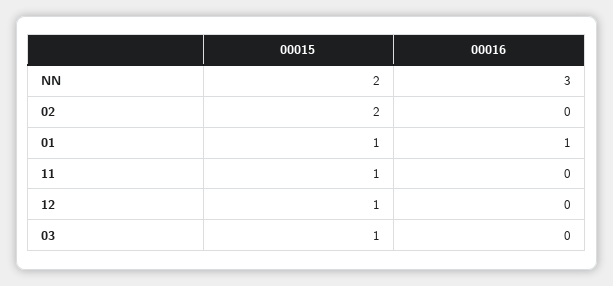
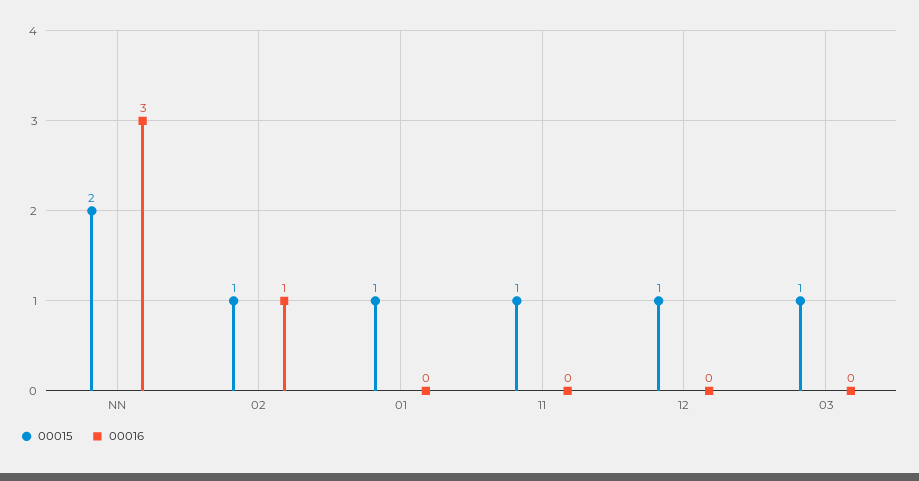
  {
    "00015": {
      "NN": 2,
-     "02": 2,
+     "02": 1,
      "01": 1,
      "11": 1,
      "12": 1,
      "03": 1
    },
    "00016": {
      "NN": 3,
-     "02": 0,
+     "02": 1,
-     "01": 1,
+     "01": 0,
      "11": 0,
      "12": 0,
      "03": 0
    }
  }

